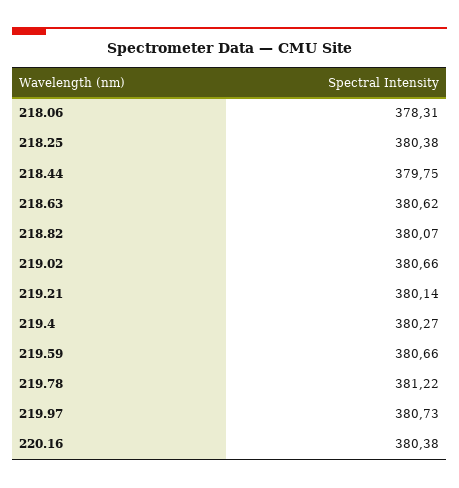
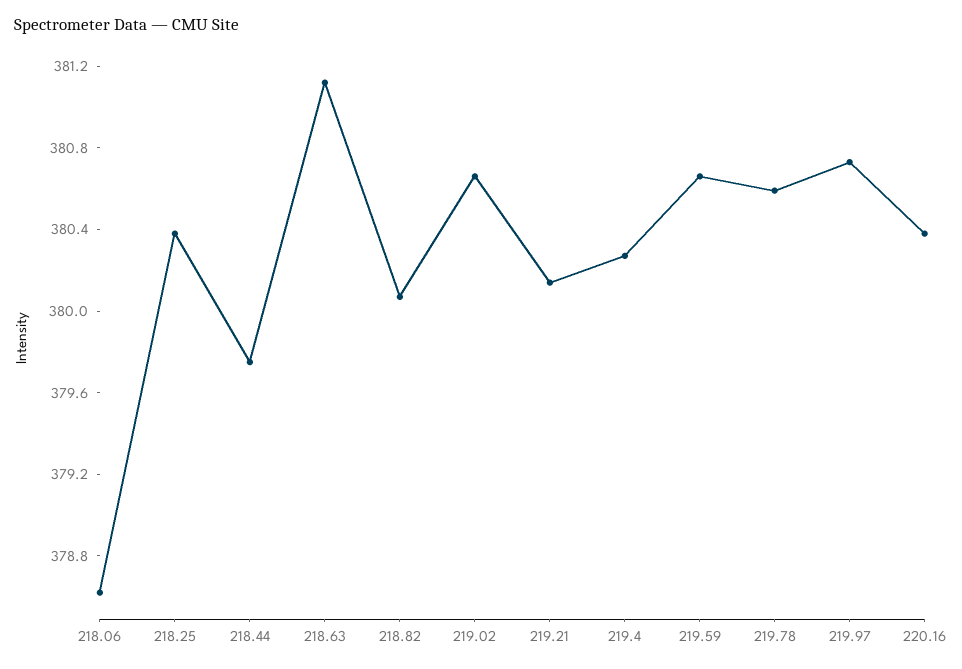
  {
-   "218.06": 378.31,
+   "218.06": 378.6,
    "218.25": 380.38,
    "218.44": 379.75,
-   "218.63": 380.62,
+   "218.63": 381.1,
    "218.82": 380.07,
    "219.02": 380.66,
    "219.21": 380.14,
    "219.4": 380.27,
    "219.59": 380.66,
-   "219.78": 381.22,
+   "219.78": 380.6,
    "219.97": 380.73,
    "220.16": 380.38
  }

